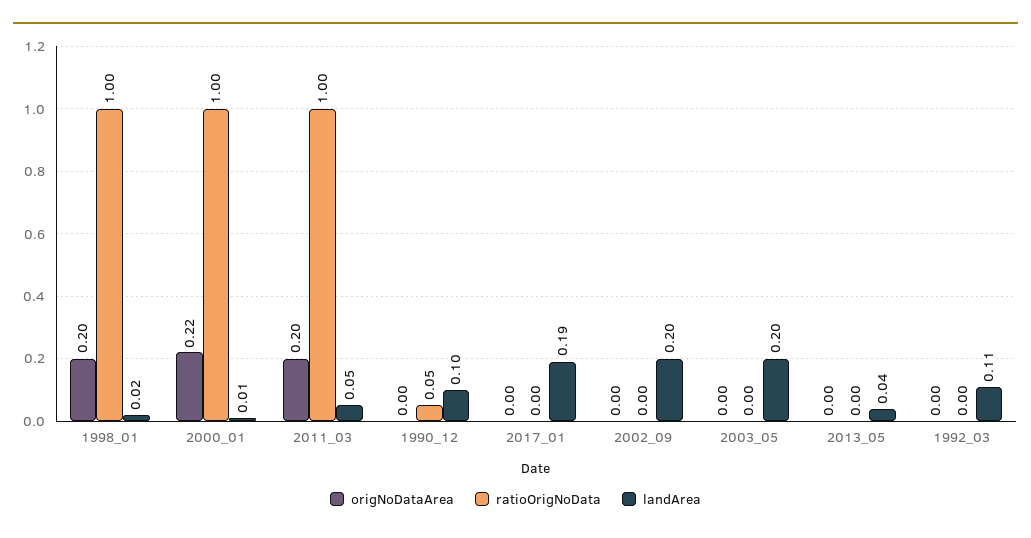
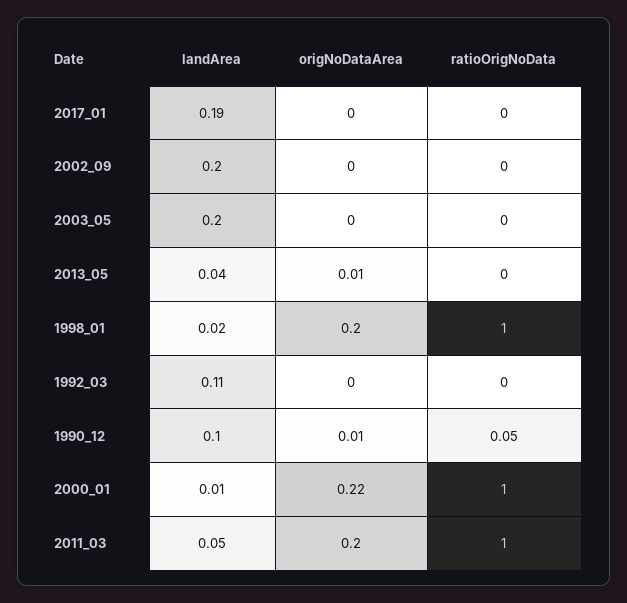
  {
    "origNoDataArea": {
      "1998_01": 0.2,
      "2000_01": 0.22,
      "2011_03": 0.2,
-     "1990_12": 0,
+     "1990_12": 0.01,
      "2017_01": 0,
      "2002_09": 0,
      "2003_05": 0,
-     "2013_05": 0,
+     "2013_05": 0.01,
      "1992_03": 0
    },
    "ratioOrigNoData": {
      "1998_01": 1,
      "2000_01": 1,
      "2011_03": 1,
      "1990_12": 0.05,
      "2017_01": 0,
      "2002_09": 0,
      "2003_05": 0,
      "2013_05": 0,
      "1992_03": 0
    },
    "landArea": {
      "1998_01": 0.02,
      "2000_01": 0.01,
      "2011_03": 0.05,
      "1990_12": 0.1,
      "2017_01": 0.19,
      "2002_09": 0.2,
      "2003_05": 0.2,
      "2013_05": 0.04,
      "1992_03": 0.11
    }
  }

